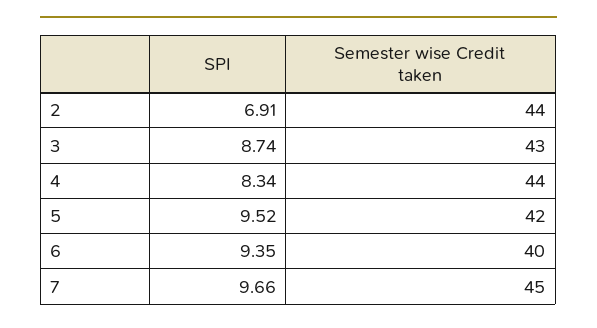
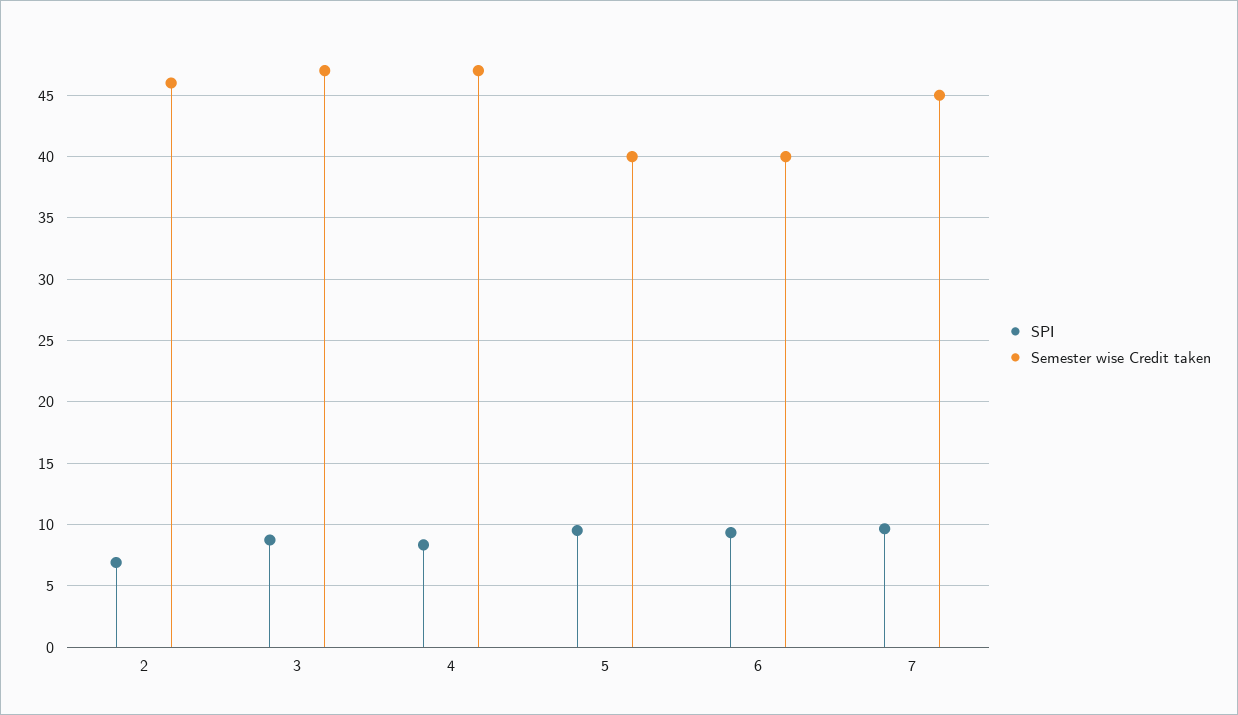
  {
    "SPI": {
      "2": 6.91,
      "3": 8.74,
      "4": 8.34,
      "5": 9.52,
      "6": 9.35,
      "7": 9.66
    },
    "Semester wise Credit taken": {
-     "2": 44,
+     "2": 46,
-     "3": 43,
+     "3": 47,
-     "4": 44,
+     "4": 47,
-     "5": 42,
+     "5": 40,
      "6": 40,
      "7": 45
    }
  }

